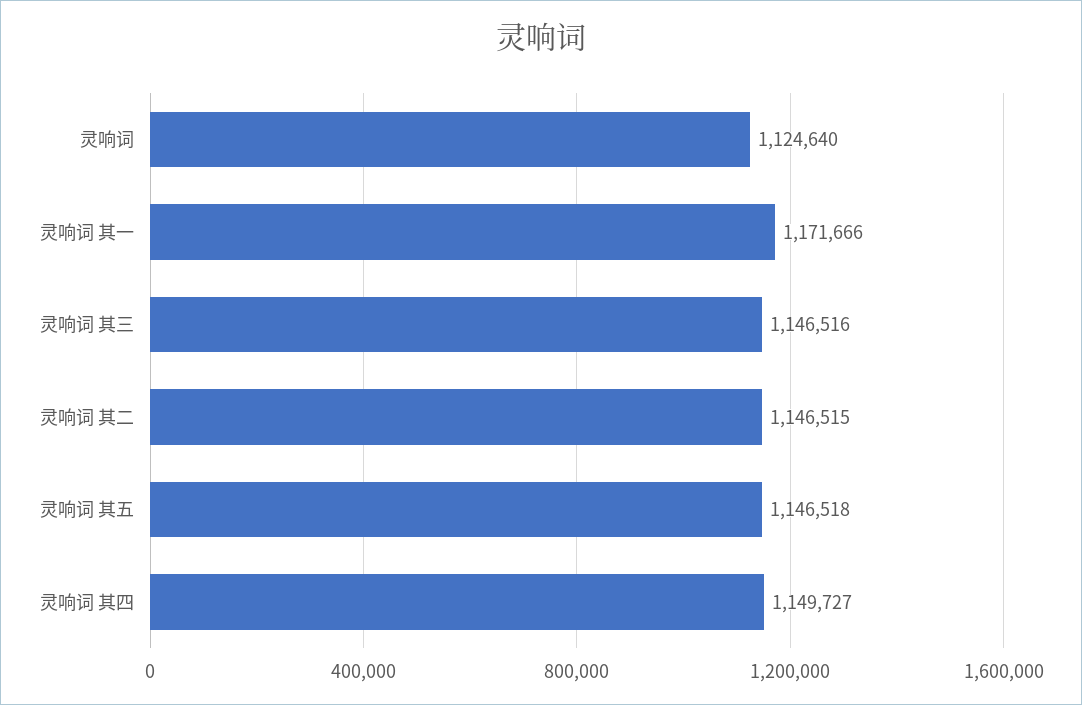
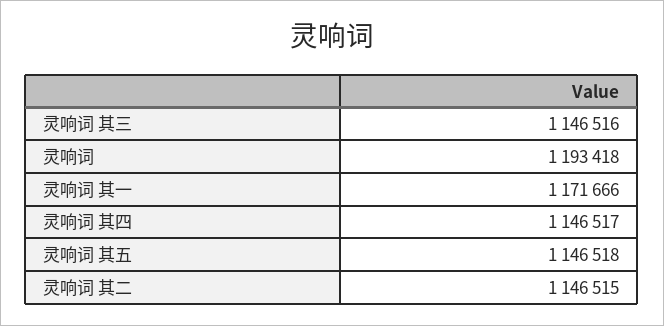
  {
-   "灵响词": 1124640,
+   "灵响词": 1193418,
    "灵响词 其一": 1171666,
    "灵响词 其三": 1146516,
    "灵响词 其二": 1146515,
    "灵响词 其五": 1146518,
-   "灵响词 其四": 1149727
+   "灵响词 其四": 1146517
  }

